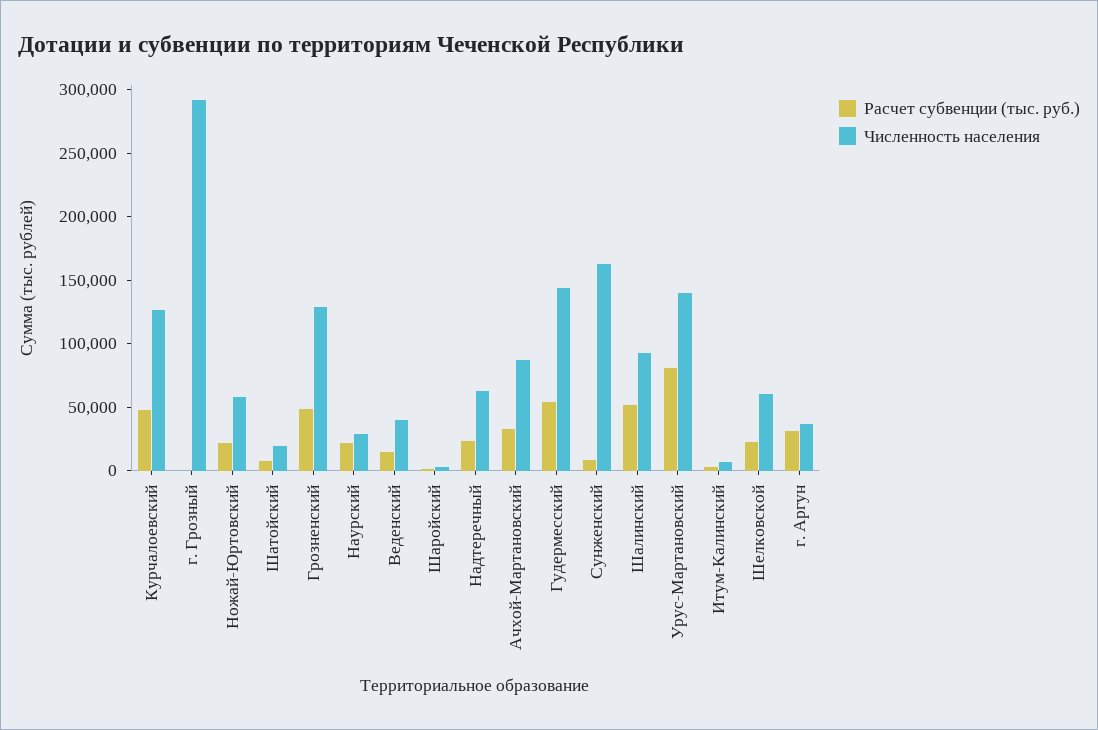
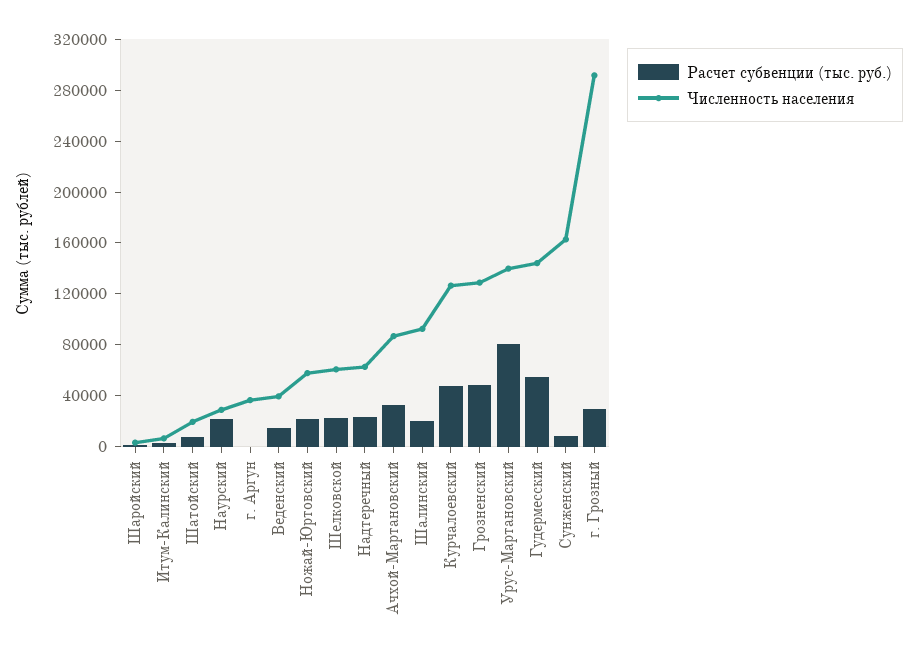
  {
    "Расчет субвенции (тыс. руб.)": {
      "Курчалоевский": 50000,
-     "г. Грозный": 0,
+     "г. Грозный": 30000,
      "Ножай-Юртовский": 20000,
      "Шатойский": 10000,
      "Грозненский": 50000,
      "Наурский": 20000,
      "Веденский": 10000,
      "Шаройский": 0,
      "Надтеречный": 20000,
      "Ачхой-Мартановский": 30000,
      "Гудермесский": 50000,
      "Сунженский": 10000,
-     "Шалинский": 50000,
+     "Шалинский": 20000,
      "Урус-Мартановский": 80000,
      "Итум-Калинский": 0,
      "Шелковской": 20000,
-     "г. Аргун": 30000
+     "г. Аргун": 0
    },
    "Численность населения": {
      "Курчалоевский": 130000,
      "г. Грозный": 290000,
      "Ножай-Юртовский": 60000,
      "Шатойский": 20000,
      "Грозненский": 130000,
      "Наурский": 30000,
      "Веденский": 40000,
      "Шаройский": 0,
      "Надтеречный": 60000,
      "Ачхой-Мартановский": 90000,
      "Гудермесский": 140000,
      "Сунженский": 160000,
      "Шалинский": 90000,
      "Урус-Мартановский": 140000,
      "Итум-Калинский": 10000,
      "Шелковской": 60000,
      "г. Аргун": 40000
    }
  }

